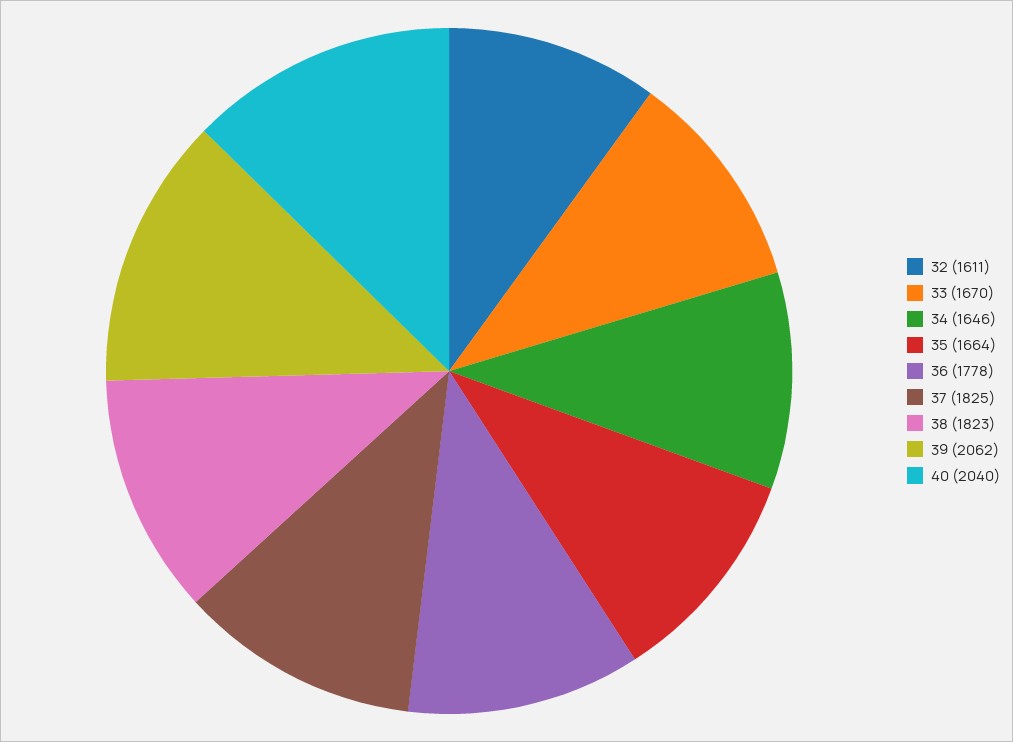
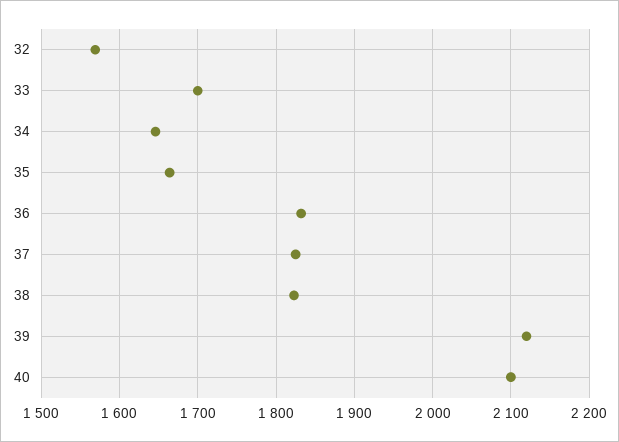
  {
-   "32": 1611,
+   "32": 1570,
-   "33": 1670,
+   "33": 1700,
    "34": 1646,
    "35": 1664,
-   "36": 1778,
+   "36": 1830,
    "37": 1825,
    "38": 1823,
-   "39": 2062,
+   "39": 2120,
-   "40": 2040
+   "40": 2100
  }

